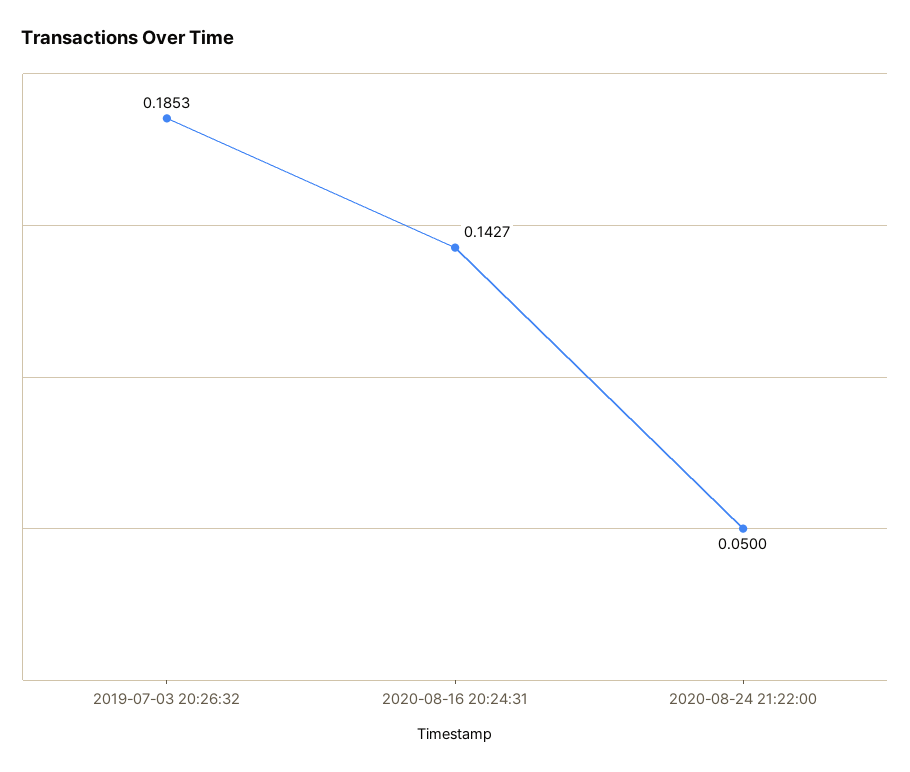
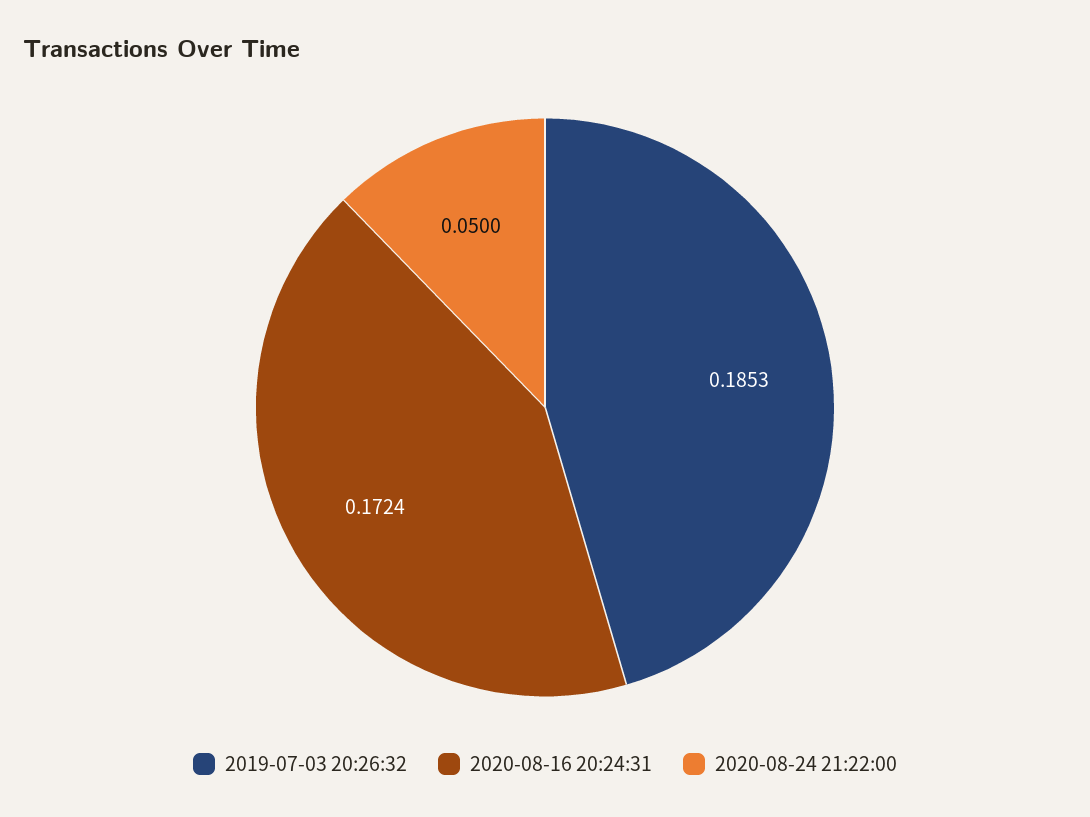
  {
    "2019-07-03 20:26:32": 0.1853,
-   "2020-08-16 20:24:31": 0.1427,
+   "2020-08-16 20:24:31": 0.1724,
    "2020-08-24 21:22:00": 0.05
  }

